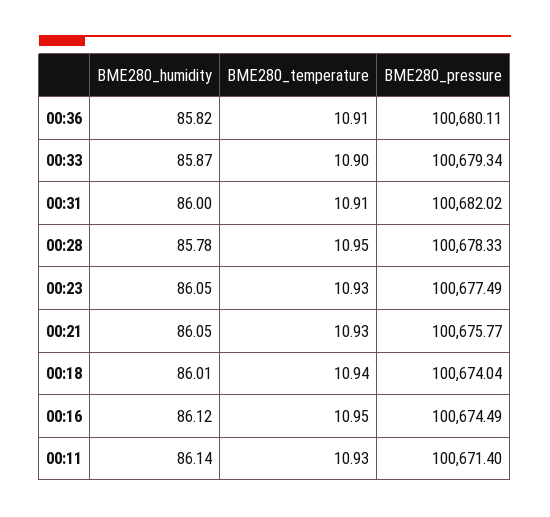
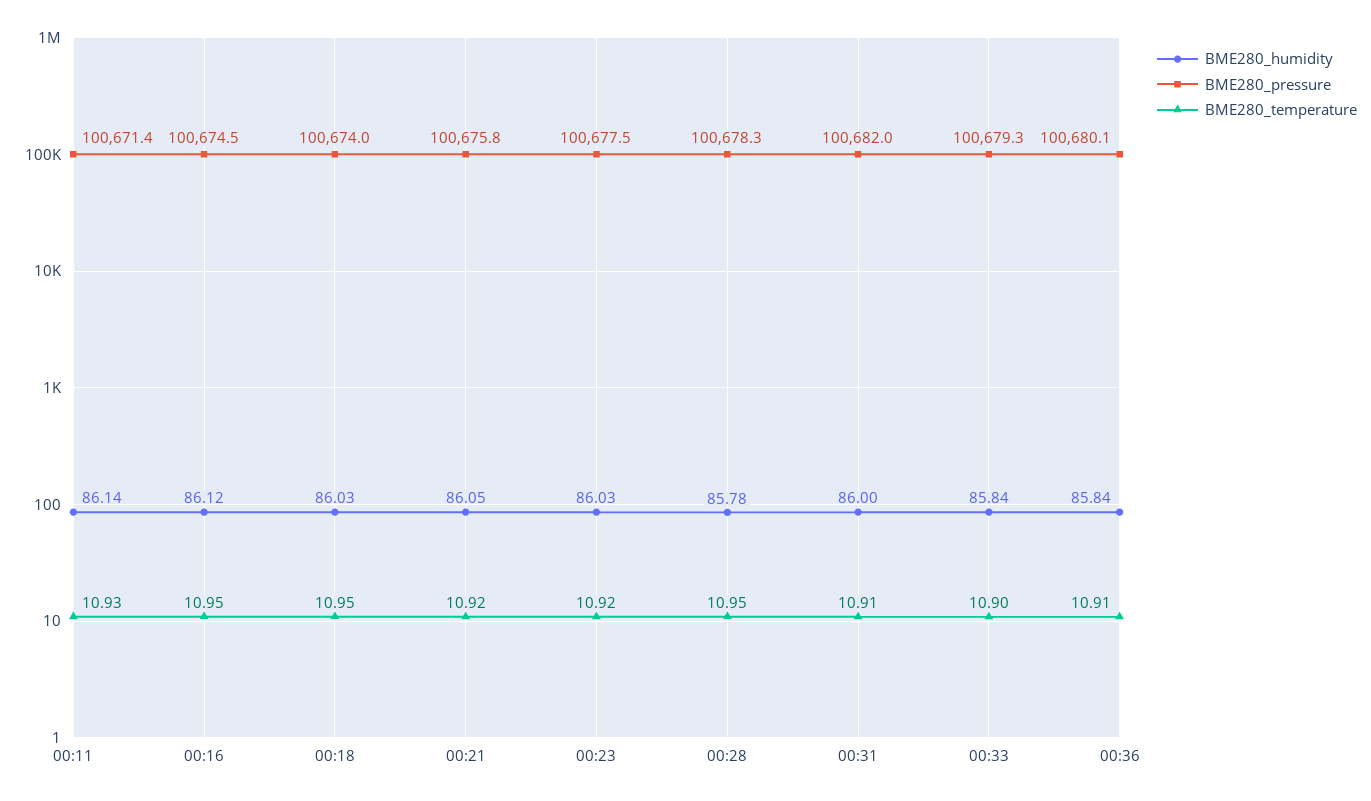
  {
    "BME280_humidity": {
-     "00:36": 85.82,
+     "00:36": 85.84,
-     "00:33": 85.87,
+     "00:33": 85.84,
      "00:31": 86,
      "00:28": 85.78,
-     "00:23": 86.05,
+     "00:23": 86.03,
      "00:21": 86.05,
-     "00:18": 86.01,
+     "00:18": 86.03,
      "00:16": 86.12,
      "00:11": 86.14
    },
    "BME280_temperature": {
      "00:36": 10.91,
      "00:33": 10.9,
      "00:31": 10.91,
      "00:28": 10.95,
-     "00:23": 10.93,
+     "00:23": 10.92,
-     "00:21": 10.93,
+     "00:21": 10.92,
-     "00:18": 10.94,
+     "00:18": 10.95,
      "00:16": 10.95,
      "00:11": 10.93
    },
    "BME280_pressure": {
      "00:36": 100680.11,
      "00:33": 100679.34,
      "00:31": 100682.02,
      "00:28": 100678.33,
      "00:23": 100677.49,
      "00:21": 100675.77,
      "00:18": 100674.04,
      "00:16": 100674.49,
      "00:11": 100671.4
    }
  }

